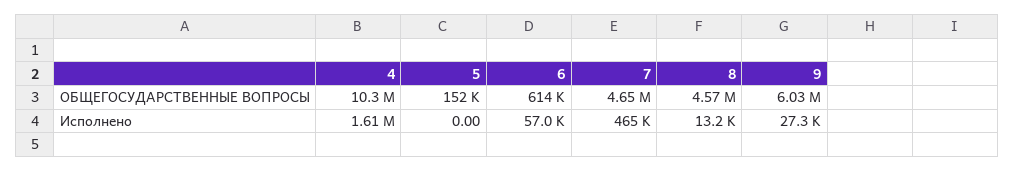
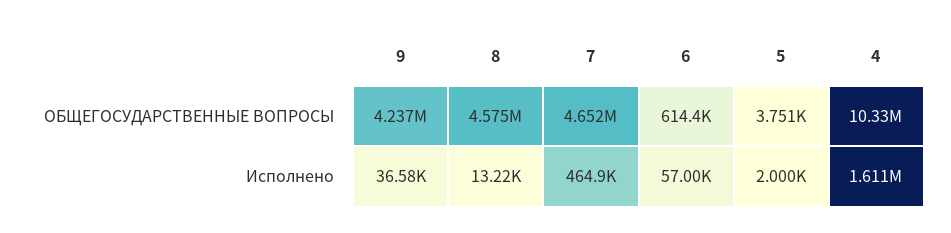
  {
    "4": {
      "ОБЩЕГОСУДАРСТВЕННЫЕ ВОПРОСЫ": 10330000,
      "Исполнено": 1611000
    },
    "5": {
-     "ОБЩЕГОСУДАРСТВЕННЫЕ ВОПРОСЫ": 152000,
+     "ОБЩЕГОСУДАРСТВЕННЫЕ ВОПРОСЫ": 3751,
-     "Исполнено": 0
+     "Исполнено": 2000
    },
    "6": {
      "ОБЩЕГОСУДАРСТВЕННЫЕ ВОПРОСЫ": 614400,
      "Исполнено": 57000
    },
    "7": {
      "ОБЩЕГОСУДАРСТВЕННЫЕ ВОПРОСЫ": 4652000,
      "Исполнено": 464900
    },
    "8": {
      "ОБЩЕГОСУДАРСТВЕННЫЕ ВОПРОСЫ": 4575000,
      "Исполнено": 13220
    },
    "9": {
-     "ОБЩЕГОСУДАРСТВЕННЫЕ ВОПРОСЫ": 6030000,
+     "ОБЩЕГОСУДАРСТВЕННЫЕ ВОПРОСЫ": 4237000,
-     "Исполнено": 27300
+     "Исполнено": 36580
    }
  }

